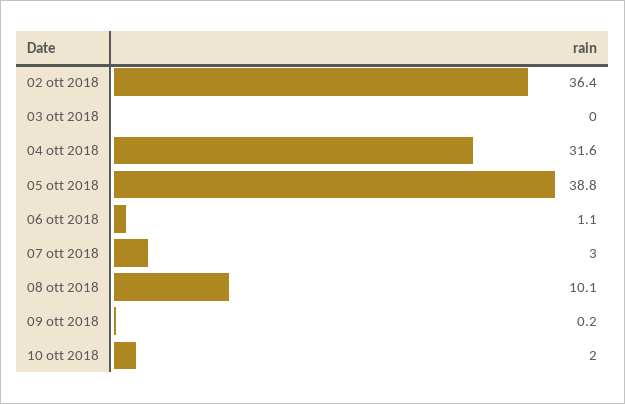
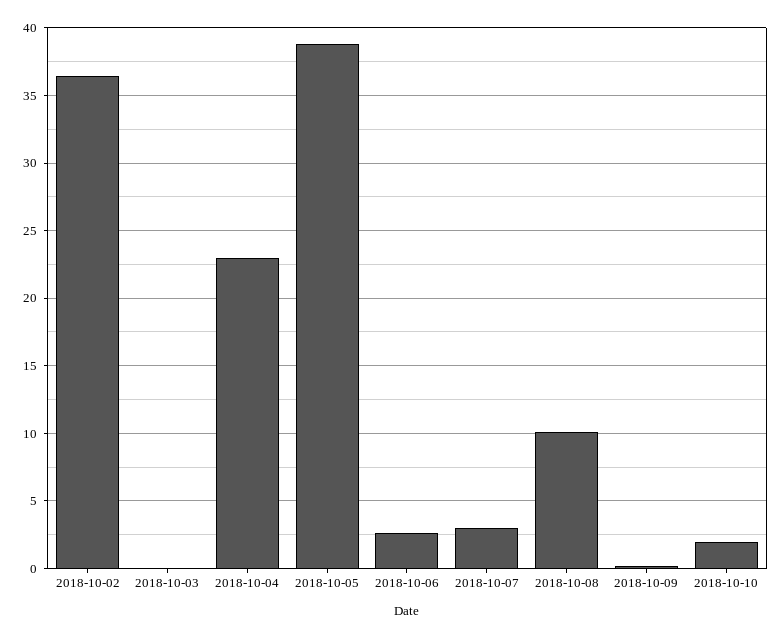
  {
    "02 ott 2018": 36.4,
    "03 ott 2018": 0,
-   "04 ott 2018": 31.6,
+   "04 ott 2018": 23,
    "05 ott 2018": 38.8,
-   "06 ott 2018": 1.1,
+   "06 ott 2018": 2.5,
    "07 ott 2018": 3,
    "08 ott 2018": 10.1,
    "09 ott 2018": 0.2,
    "10 ott 2018": 2
  }

